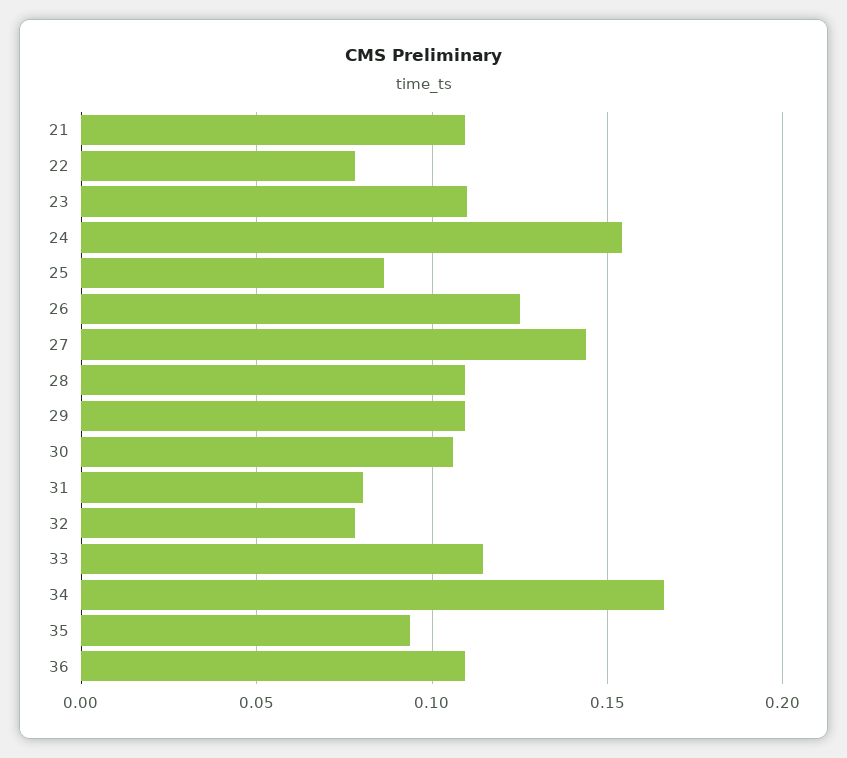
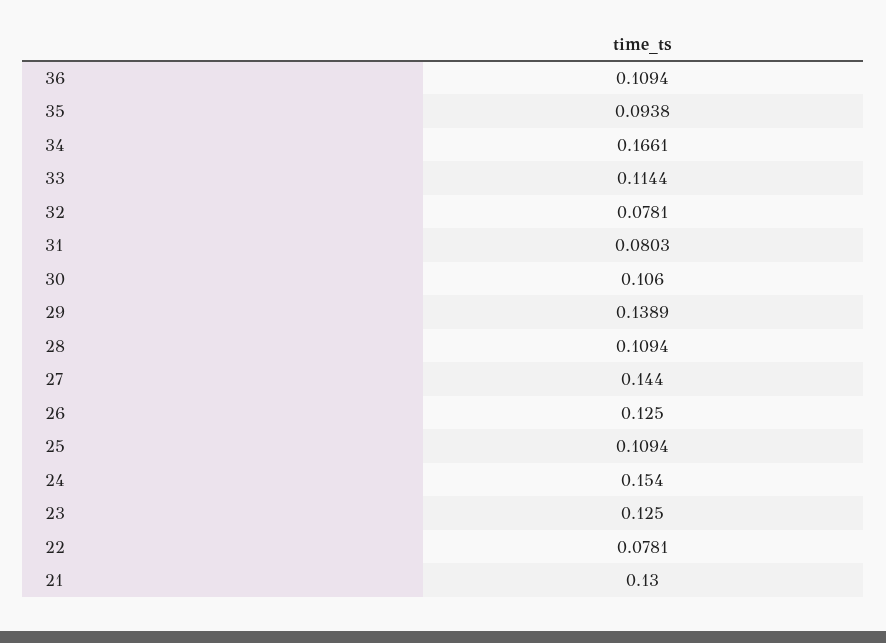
  {
-   "21": 0.11,
+   "21": 0.13,
    "22": 0.0781,
-   "23": 0.11,
+   "23": 0.125,
    "24": 0.154,
-   "25": 0.085,
+   "25": 0.1094,
    "26": 0.125,
    "27": 0.144,
    "28": 0.1094,
-   "29": 0.11,
+   "29": 0.1389,
    "30": 0.106,
    "31": 0.0803,
    "32": 0.0781,
    "33": 0.1144,
    "34": 0.1661,
    "35": 0.0938,
    "36": 0.1094
  }

